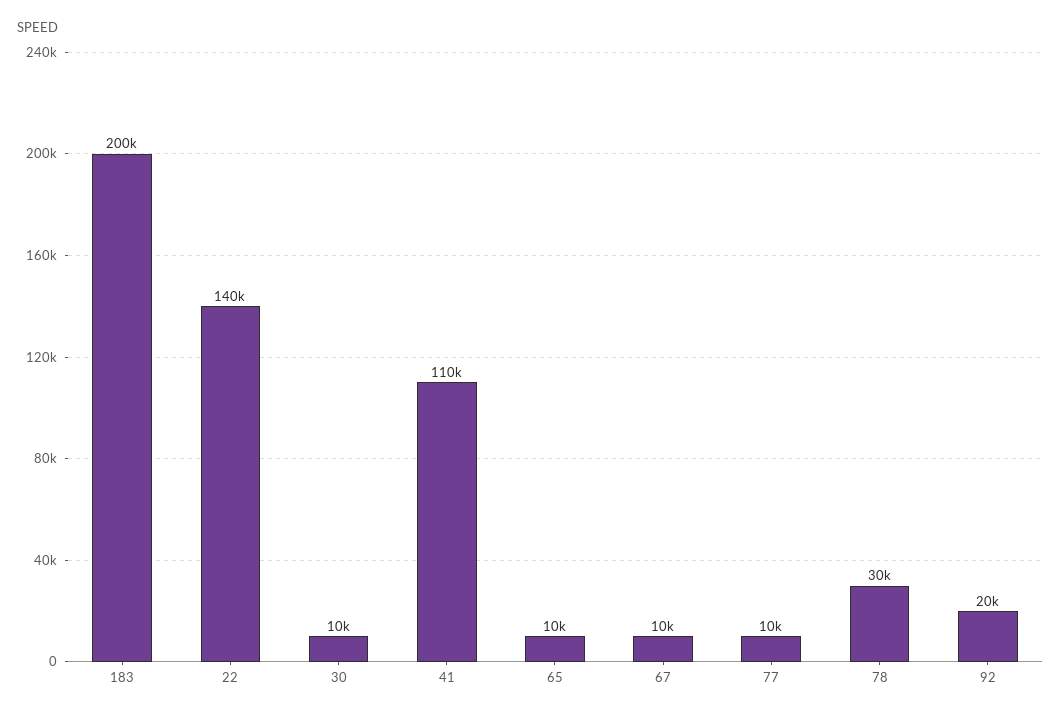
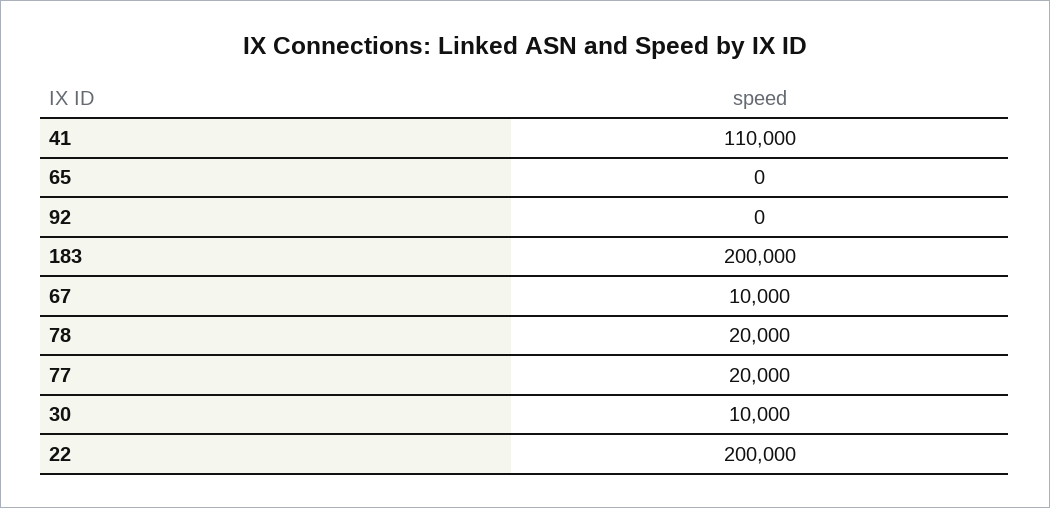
  {
    "183": 200000,
-   "22": 140000,
+   "22": 200000,
    "30": 10000,
    "41": 110000,
-   "65": 10000,
+   "65": 0,
    "67": 10000,
-   "77": 10000,
+   "77": 20000,
-   "78": 30000,
+   "78": 20000,
-   "92": 20000
+   "92": 0
  }

